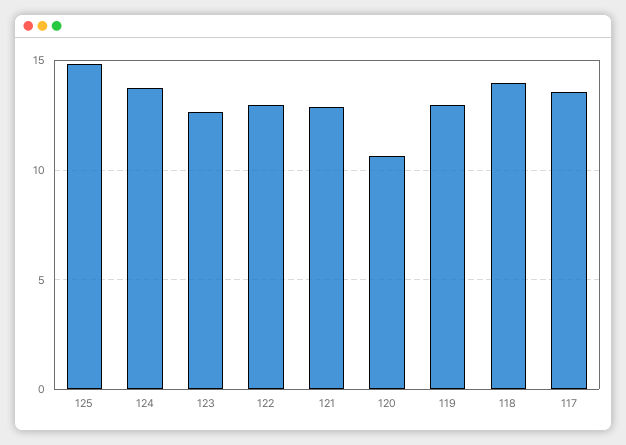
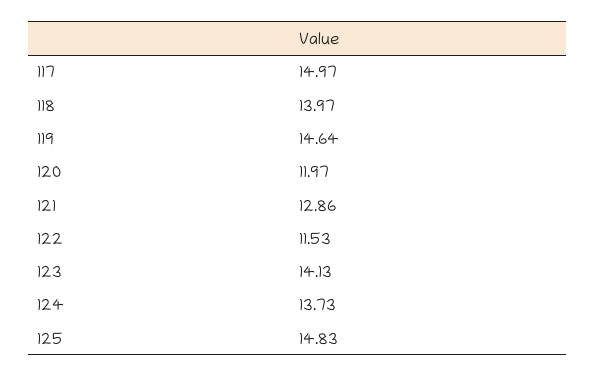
  {
    "125": 14.83,
    "124": 13.73,
-   "123": 12.5,
+   "123": 14.13,
-   "122": 13,
+   "122": 11.53,
    "121": 12.86,
-   "120": 10.5,
+   "120": 11.97,
-   "119": 13,
+   "119": 14.64,
    "118": 13.97,
-   "117": 13.5
+   "117": 14.97
  }

